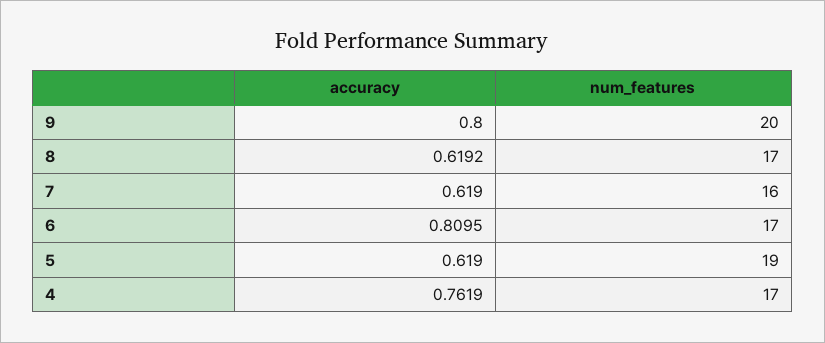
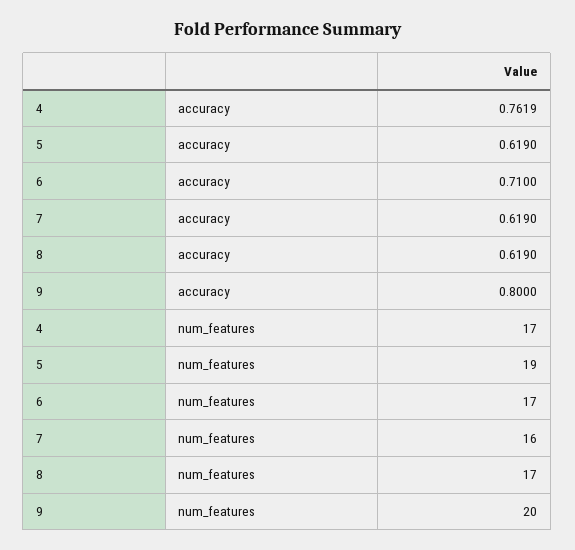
  {
    "accuracy": {
      "9": 0.8,
-     "8": 0.6192,
+     "8": 0.619,
      "7": 0.619,
-     "6": 0.8095,
+     "6": 0.71,
      "5": 0.619,
      "4": 0.7619
    },
    "num_features": {
      "9": 20,
      "8": 17,
      "7": 16,
      "6": 17,
      "5": 19,
      "4": 17
    }
  }

